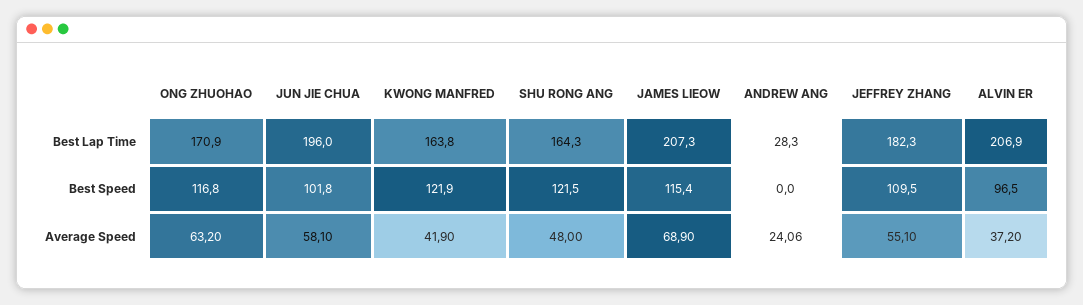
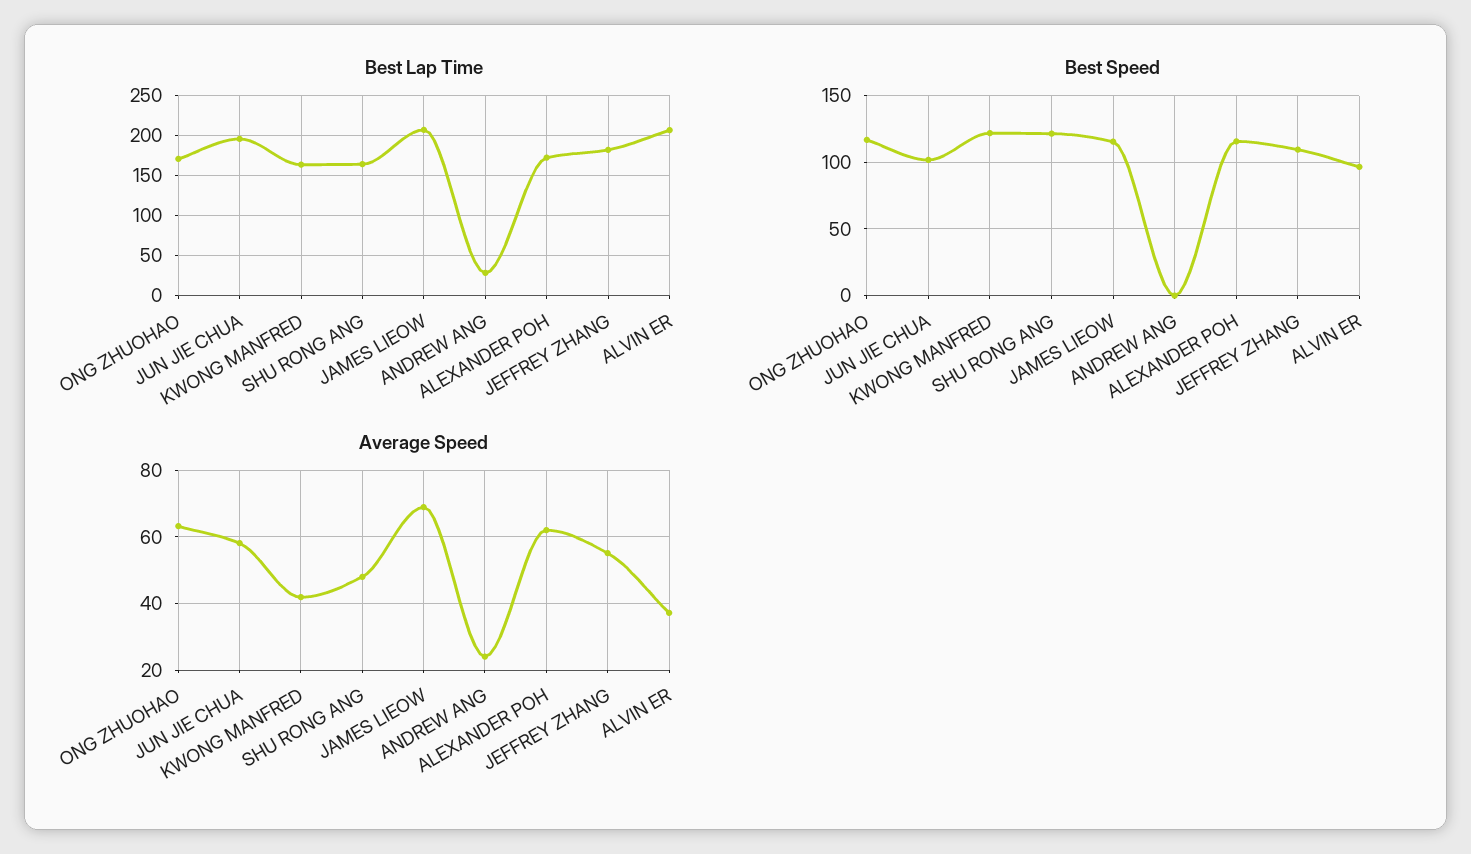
  {
    "Best Lap Time": {
      "ONG ZHUOHAO": 170.9,
      "JUN JIE CHUA": 196,
      "KWONG MANFRED": 163.8,
      "SHU RONG ANG": 164.3,
      "JAMES LIEOW": 207.3,
      "ANDREW ANG": 28.3,
      "JEFFREY ZHANG": 182.3,
-     "ALVIN ER": 206.9
+     "ALVIN ER": 206.9,
+     "ALEXANDER POH": 170
    },
    "Best Speed": {
      "ONG ZHUOHAO": 116.8,
      "JUN JIE CHUA": 101.8,
      "KWONG MANFRED": 121.9,
      "SHU RONG ANG": 121.5,
      "JAMES LIEOW": 115.4,
      "ANDREW ANG": 0,
      "JEFFREY ZHANG": 109.5,
-     "ALVIN ER": 96.5
+     "ALVIN ER": 96.5,
+     "ALEXANDER POH": 115
    },
    "Average Speed": {
      "ONG ZHUOHAO": 63.2,
      "JUN JIE CHUA": 58.1,
      "KWONG MANFRED": 41.9,
      "SHU RONG ANG": 48,
      "JAMES LIEOW": 68.9,
      "ANDREW ANG": 24.06,
      "JEFFREY ZHANG": 55.1,
-     "ALVIN ER": 37.2
+     "ALVIN ER": 37.2,
+     "ALEXANDER POH": 62
    }
  }

